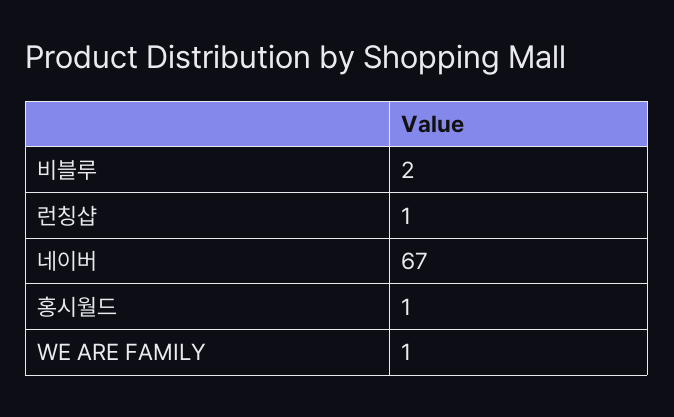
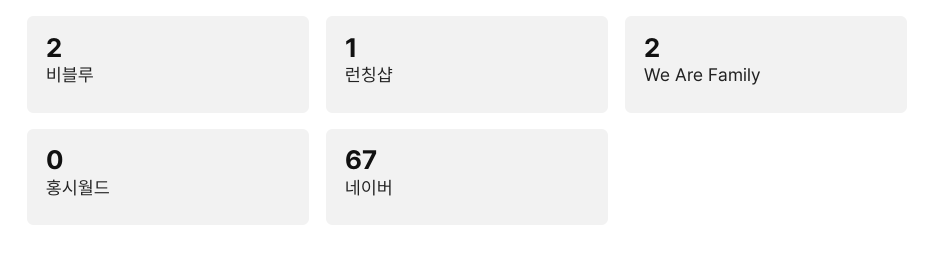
  {
    "비블루": 2,
    "런칭샵": 1,
    "네이버": 67,
-   "홍시월드": 1,
+   "홍시월드": 0,
-   "WE ARE FAMILY": 1
+   "WE ARE FAMILY": 2
  }

